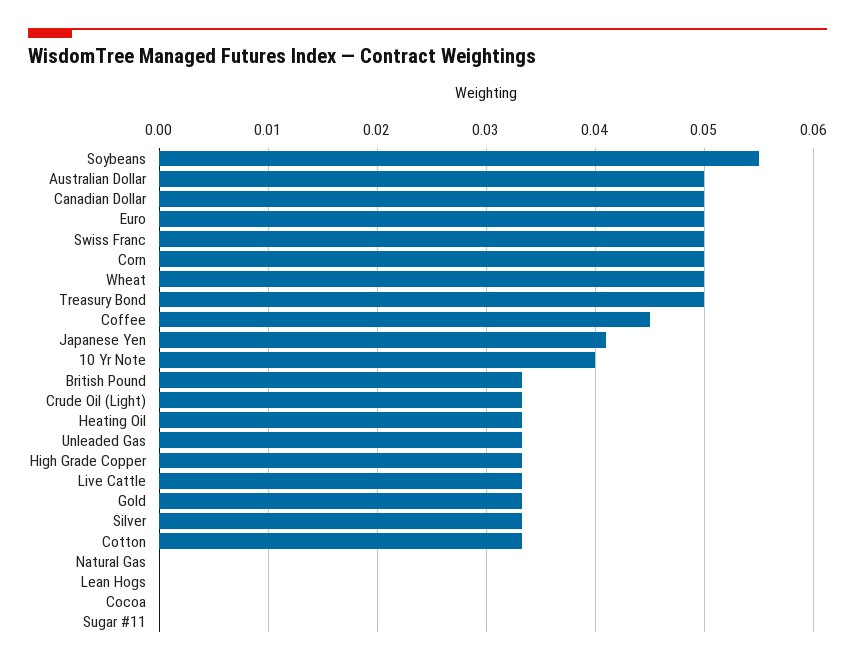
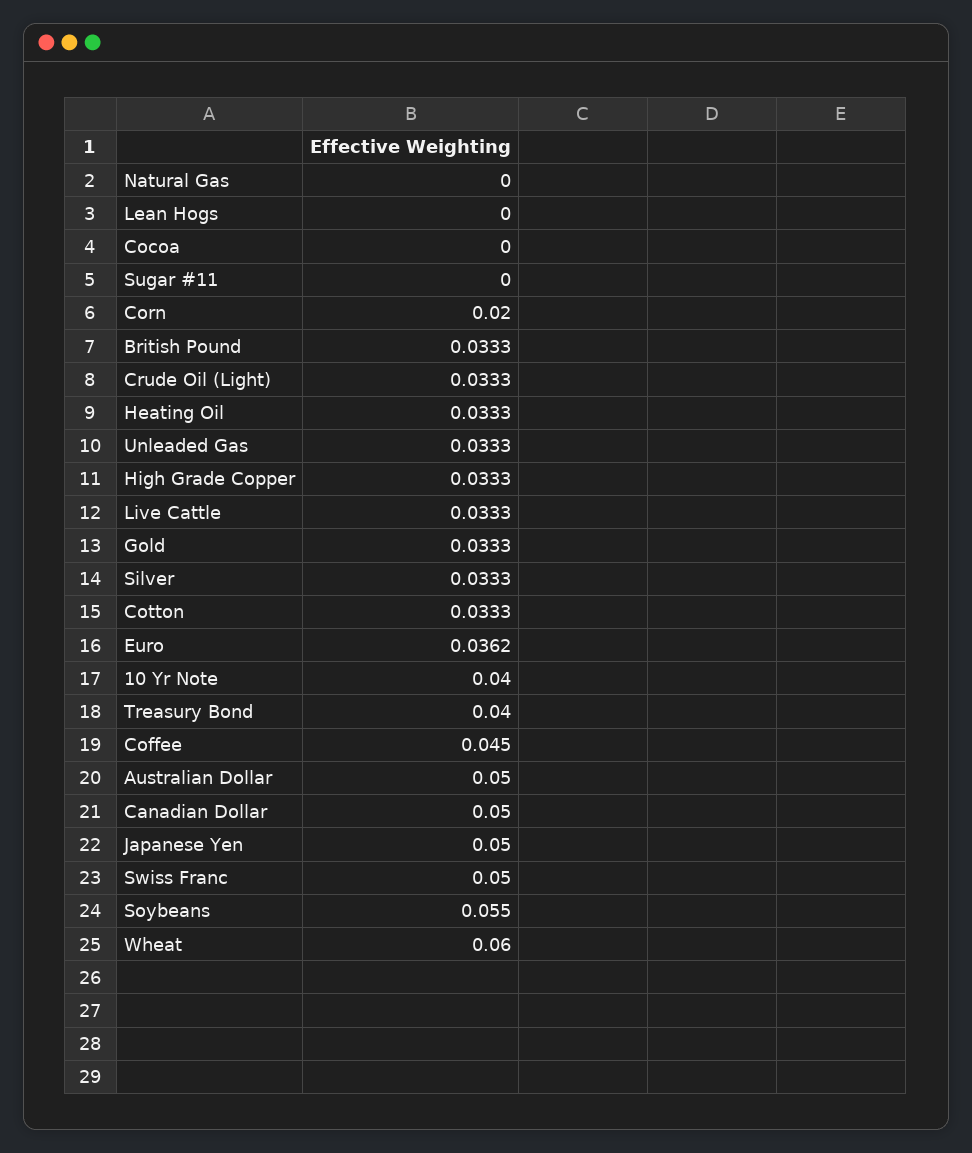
  {
    "Soybeans": 0.055,
    "Australian Dollar": 0.05,
    "Canadian Dollar": 0.05,
-   "Euro": 0.05,
+   "Euro": 0.0362,
    "Swiss Franc": 0.05,
-   "Corn": 0.05,
+   "Corn": 0.02,
-   "Wheat": 0.05,
+   "Wheat": 0.06,
-   "Treasury Bond": 0.05,
+   "Treasury Bond": 0.04,
    "Coffee": 0.045,
-   "Japanese Yen": 0.041,
+   "Japanese Yen": 0.05,
    "10 Yr Note": 0.04,
    "British Pound": 0.0333,
    "Crude Oil (Light)": 0.0333,
    "Heating Oil": 0.0333,
    "Unleaded Gas": 0.0333,
    "High Grade Copper": 0.0333,
    "Live Cattle": 0.0333,
    "Gold": 0.0333,
    "Silver": 0.0333,
    "Cotton": 0.0333,
    "Natural Gas": 0,
    "Lean Hogs": 0,
    "Cocoa": 0,
    "Sugar #11": 0
  }

